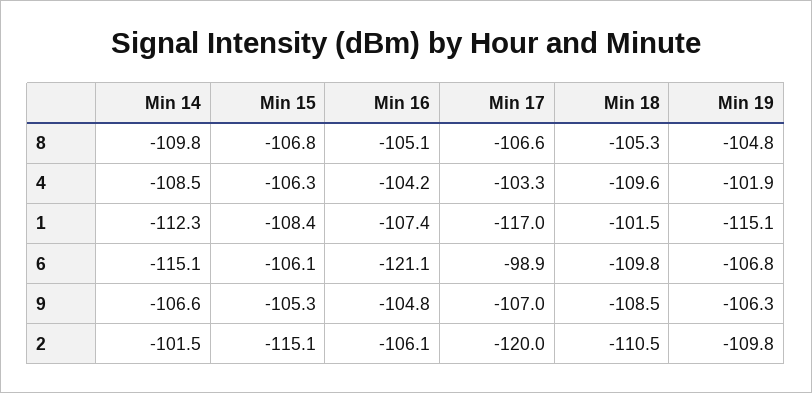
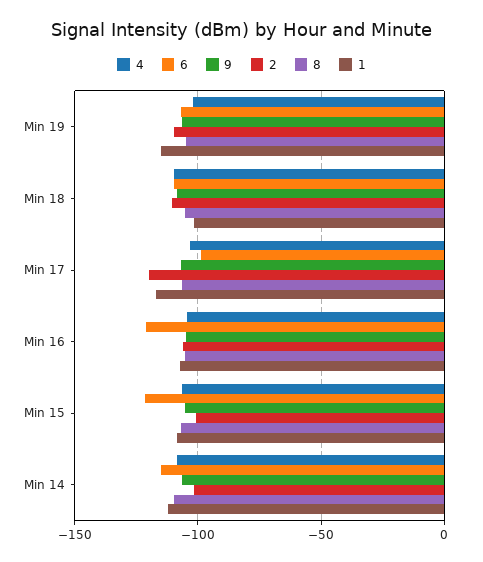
  {
    "8": {
      "Min 14": -109.8,
      "Min 15": -106.8,
      "Min 16": -105.1,
      "Min 17": -106.6,
      "Min 18": -105.3,
      "Min 19": -104.8
    },
    "4": {
      "Min 14": -108.5,
      "Min 15": -106.3,
      "Min 16": -104.2,
      "Min 17": -103.3,
      "Min 18": -109.6,
      "Min 19": -101.9
    },
    "1": {
      "Min 14": -112.3,
      "Min 15": -108.4,
      "Min 16": -107.4,
      "Min 17": -117,
      "Min 18": -101.5,
      "Min 19": -115.1
    },
    "6": {
      "Min 14": -115.1,
-     "Min 15": -106.1,
+     "Min 15": -120,
      "Min 16": -121.1,
      "Min 17": -98.9,
      "Min 18": -109.8,
      "Min 19": -106.8
    },
    "9": {
      "Min 14": -106.6,
      "Min 15": -105.3,
      "Min 16": -104.8,
      "Min 17": -107,
      "Min 18": -108.5,
      "Min 19": -106.3
    },
    "2": {
      "Min 14": -101.5,
-     "Min 15": -115.1,
+     "Min 15": -100,
      "Min 16": -106.1,
      "Min 17": -120,
      "Min 18": -110.5,
      "Min 19": -109.8
    }
  }

